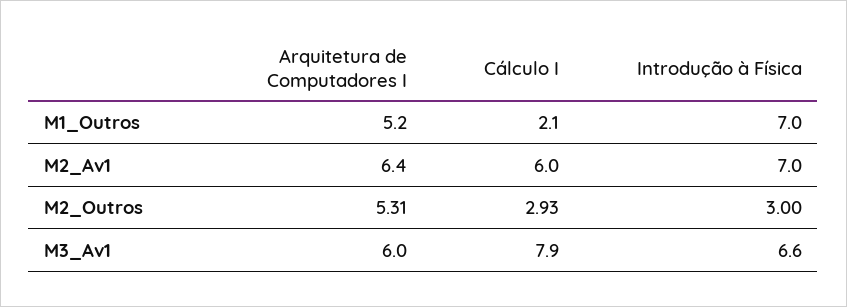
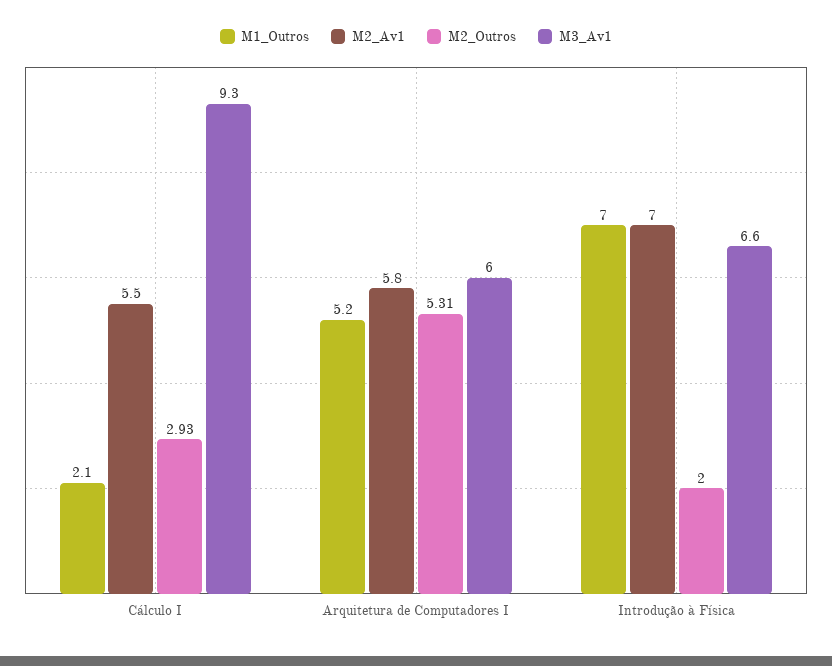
  {
    "M1_Outros": {
      "Arquitetura de Computadores I": 5.2,
      "Cálculo I": 2.1,
      "Introdução à Física": 7
    },
    "M2_Av1": {
-     "Arquitetura de Computadores I": 6.4,
+     "Arquitetura de Computadores I": 5.8,
-     "Cálculo I": 6,
+     "Cálculo I": 5.5,
      "Introdução à Física": 7
    },
    "M2_Outros": {
      "Arquitetura de Computadores I": 5.31,
      "Cálculo I": 2.93,
-     "Introdução à Física": 3
+     "Introdução à Física": 2
    },
    "M3_Av1": {
      "Arquitetura de Computadores I": 6,
-     "Cálculo I": 7.9,
+     "Cálculo I": 9.3,
      "Introdução à Física": 6.6
    }
  }

